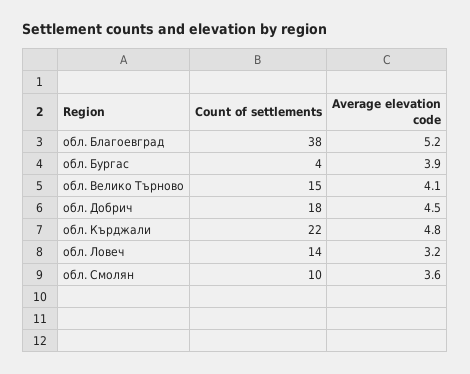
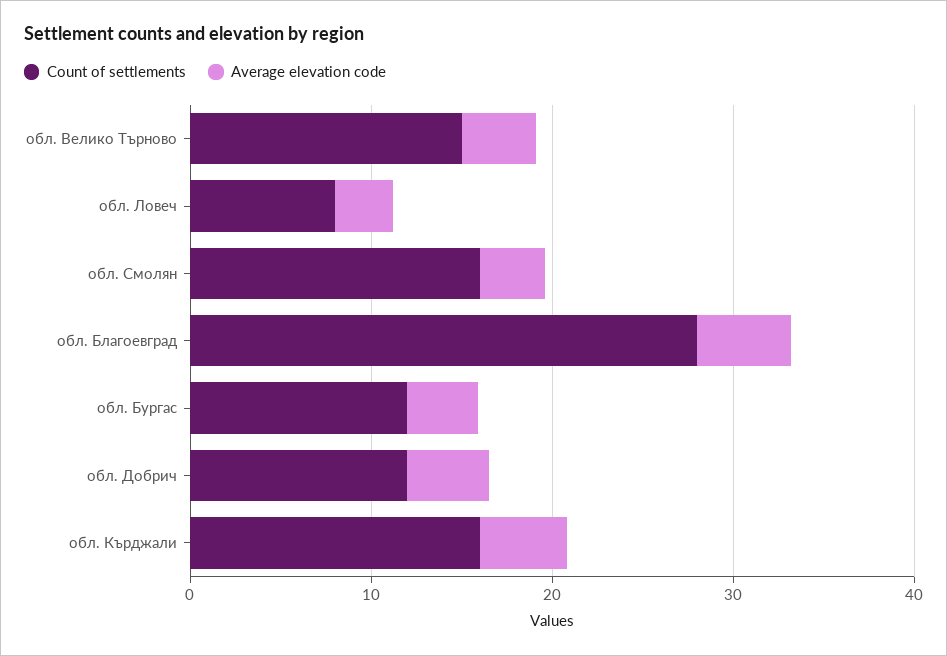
  {
    "Count of settlements": {
-     "обл. Благоевград": 38,
+     "обл. Благоевград": 28,
-     "обл. Бургас": 4,
+     "обл. Бургас": 12,
      "обл. Велико Търново": 15,
-     "обл. Добрич": 18,
+     "обл. Добрич": 12,
-     "обл. Кърджали": 22,
+     "обл. Кърджали": 16,
-     "обл. Ловеч": 14,
+     "обл. Ловеч": 8,
-     "обл. Смолян": 10
+     "обл. Смолян": 16
    },
    "Average elevation code": {
      "обл. Благоевград": 5.2,
      "обл. Бургас": 3.9,
      "обл. Велико Търново": 4.1,
      "обл. Добрич": 4.5,
      "обл. Кърджали": 4.8,
      "обл. Ловеч": 3.2,
      "обл. Смолян": 3.6
    }
  }

